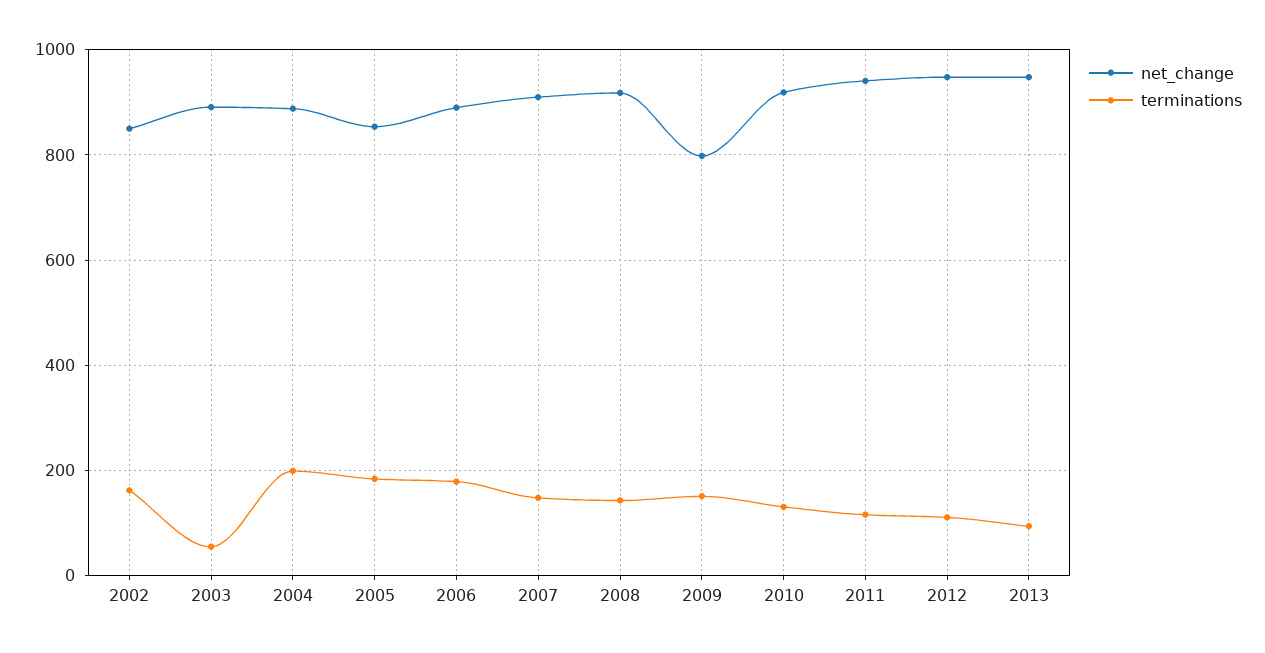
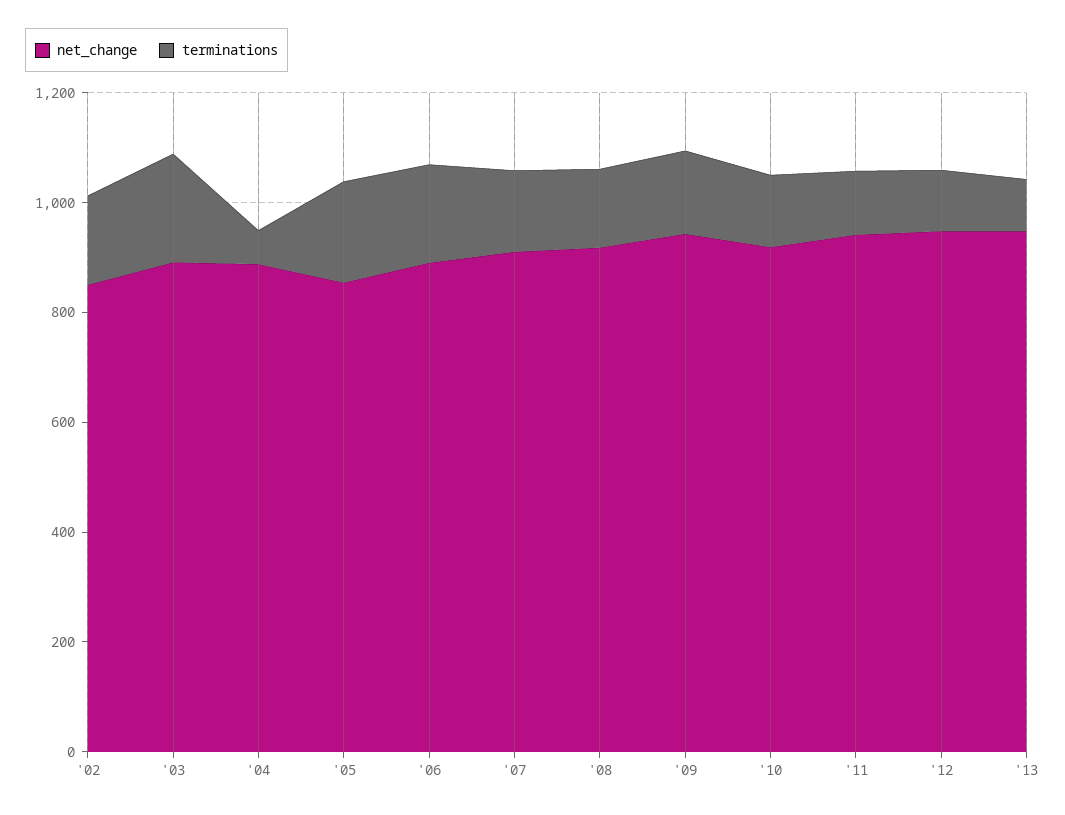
  {
    "net_change": {
      "2002": 860,
      "2003": 900,
      "2004": 880,
      "2005": 860,
      "2006": 900,
      "2007": 920,
      "2008": 920,
-     "2009": 800,
+     "2009": 950,
      "2010": 920,
      "2011": 940,
      "2012": 940,
      "2013": 940
    },
    "terminations": {
      "2002": 160,
-     "2003": 60,
+     "2003": 200,
-     "2004": 200,
+     "2004": 50,
      "2005": 180,
      "2006": 180,
      "2007": 140,
      "2008": 140,
      "2009": 160,
      "2010": 140,
      "2011": 120,
      "2012": 120,
      "2013": 100
    }
  }

